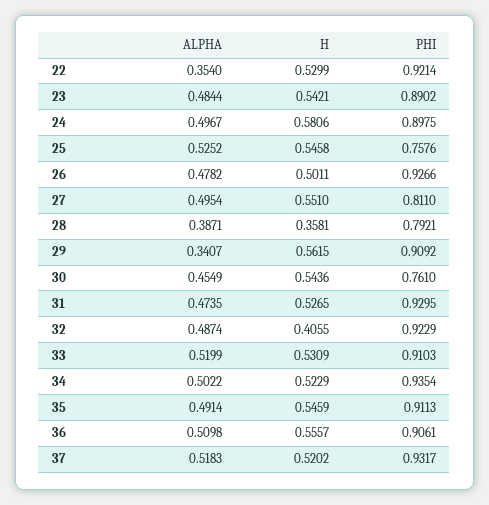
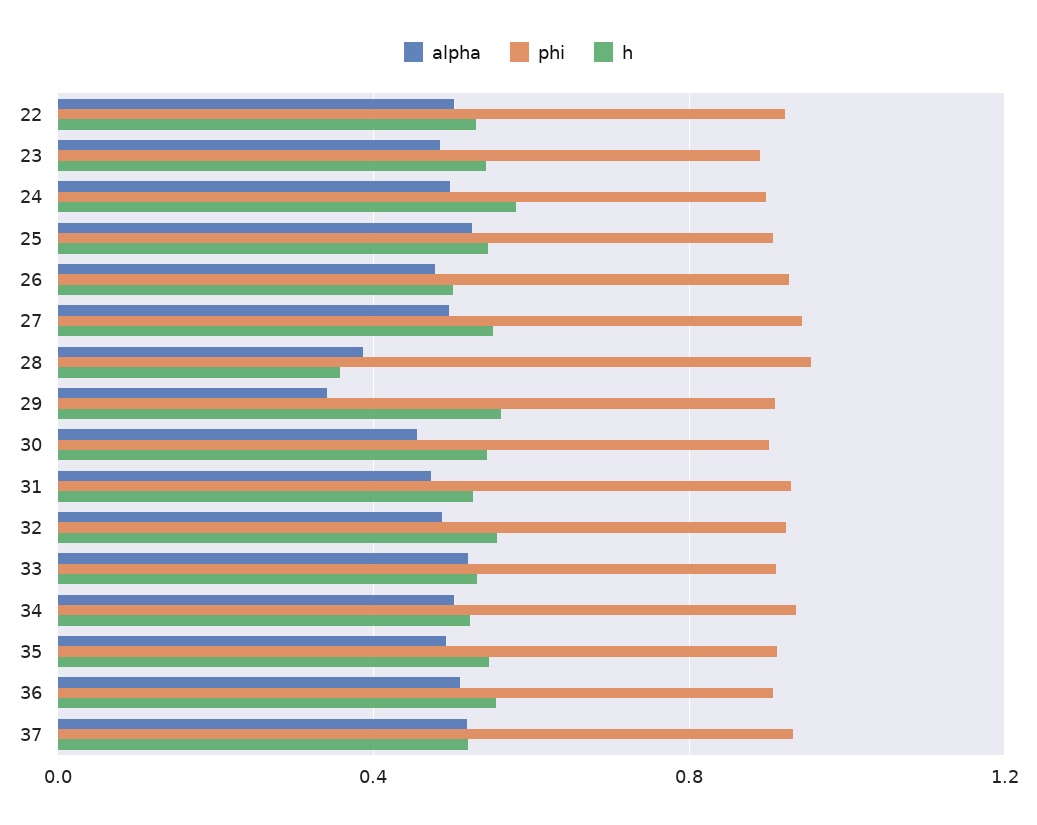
  {
    "ALPHA": {
-     "22": 0.354,
+     "22": 0.5,
      "23": 0.4844,
      "24": 0.4967,
      "25": 0.5252,
      "26": 0.4782,
      "27": 0.4954,
      "28": 0.3871,
      "29": 0.3407,
      "30": 0.4549,
      "31": 0.4735,
      "32": 0.4874,
      "33": 0.5199,
      "34": 0.5022,
      "35": 0.4914,
      "36": 0.5098,
      "37": 0.5183
    },
    "H": {
      "22": 0.5299,
      "23": 0.5421,
      "24": 0.5806,
      "25": 0.5458,
      "26": 0.5011,
      "27": 0.551,
      "28": 0.3581,
      "29": 0.5615,
      "30": 0.5436,
      "31": 0.5265,
-     "32": 0.4055,
+     "32": 0.55,
      "33": 0.5309,
      "34": 0.5229,
      "35": 0.5459,
      "36": 0.5557,
      "37": 0.5202
    },
    "PHI": {
      "22": 0.9214,
      "23": 0.8902,
      "24": 0.8975,
-     "25": 0.7576,
+     "25": 0.9,
      "26": 0.9266,
-     "27": 0.811,
+     "27": 0.95,
-     "28": 0.7921,
+     "28": 0.95,
      "29": 0.9092,
-     "30": 0.761,
+     "30": 0.9,
      "31": 0.9295,
      "32": 0.9229,
      "33": 0.9103,
      "34": 0.9354,
      "35": 0.9113,
      "36": 0.9061,
      "37": 0.9317
    }
  }

